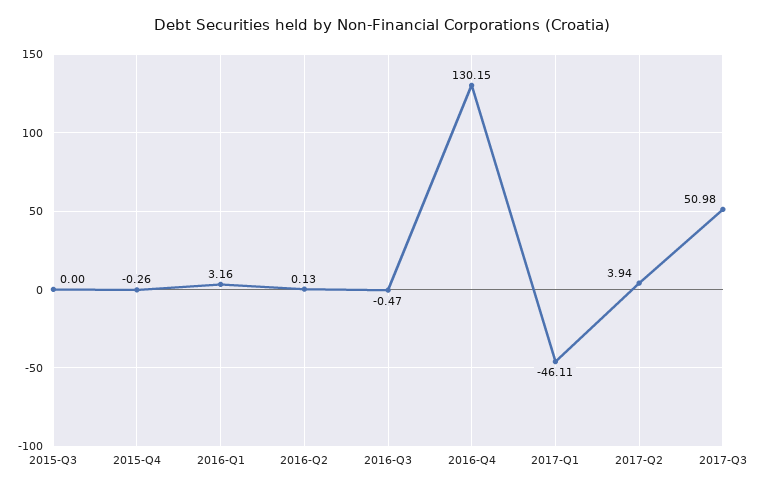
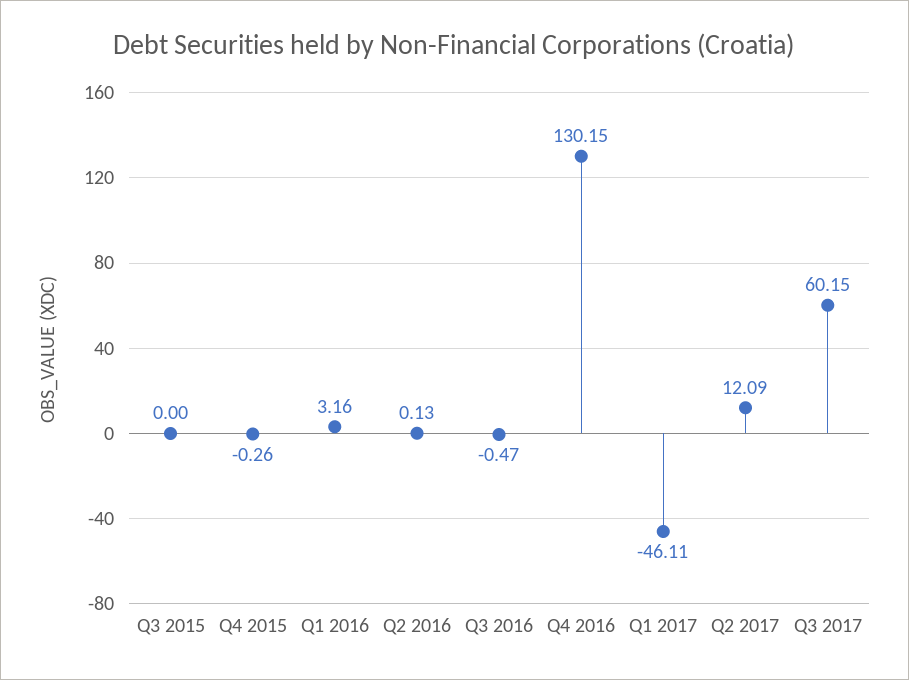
  {
    "2015-Q3": 0,
    "2015-Q4": -0.26,
    "2016-Q1": 3.16,
    "2016-Q2": 0.13,
    "2016-Q3": -0.47,
    "2016-Q4": 130.15,
    "2017-Q1": -46.11,
-   "2017-Q2": 3.94,
+   "2017-Q2": 12.09,
-   "2017-Q3": 50.98
+   "2017-Q3": 60.15
  }

